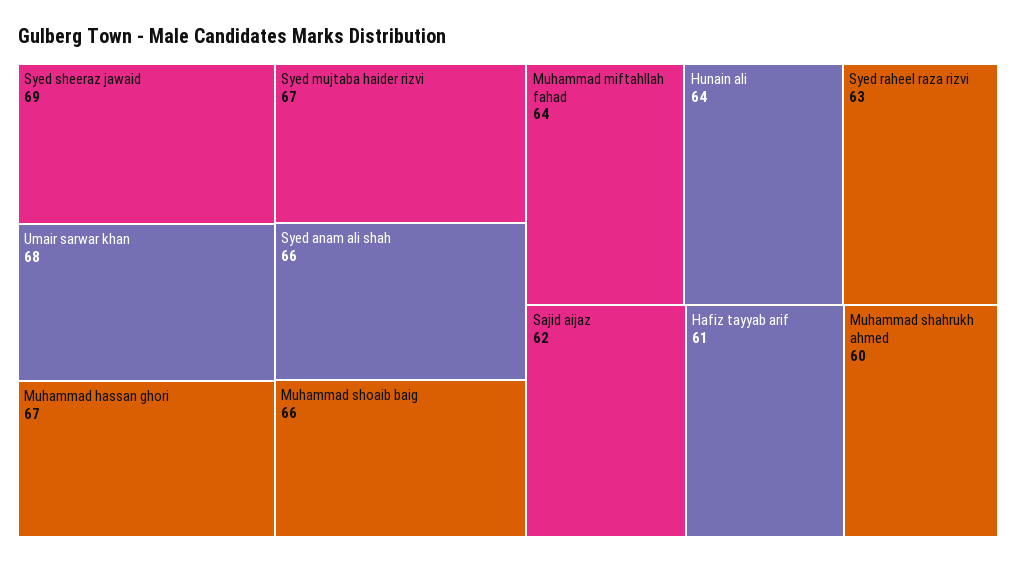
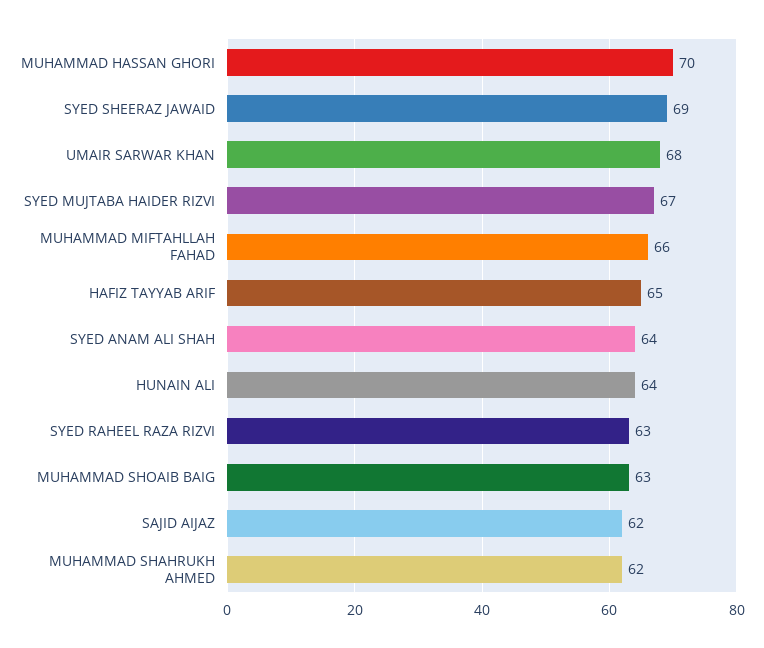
  {
    "Syed sheeraz jawaid": 69,
    "Umair sarwar khan": 68,
-   "Muhammad hassan ghori": 67,
+   "Muhammad hassan ghori": 70,
    "Syed mujtaba haider rizvi": 67,
-   "Syed anam ali shah": 66,
+   "Syed anam ali shah": 64,
-   "Muhammad shoaib baig": 66,
+   "Muhammad shoaib baig": 63,
-   "Muhammad miftahllah fahad": 64,
+   "Muhammad miftahllah fahad": 66,
    "Hunain ali": 64,
    "Syed raheel raza rizvi": 63,
    "Sajid aijaz": 62,
-   "Hafiz tayyab arif": 61,
+   "Hafiz tayyab arif": 65,
-   "Muhammad shahrukh ahmed": 60
+   "Muhammad shahrukh ahmed": 62
  }

